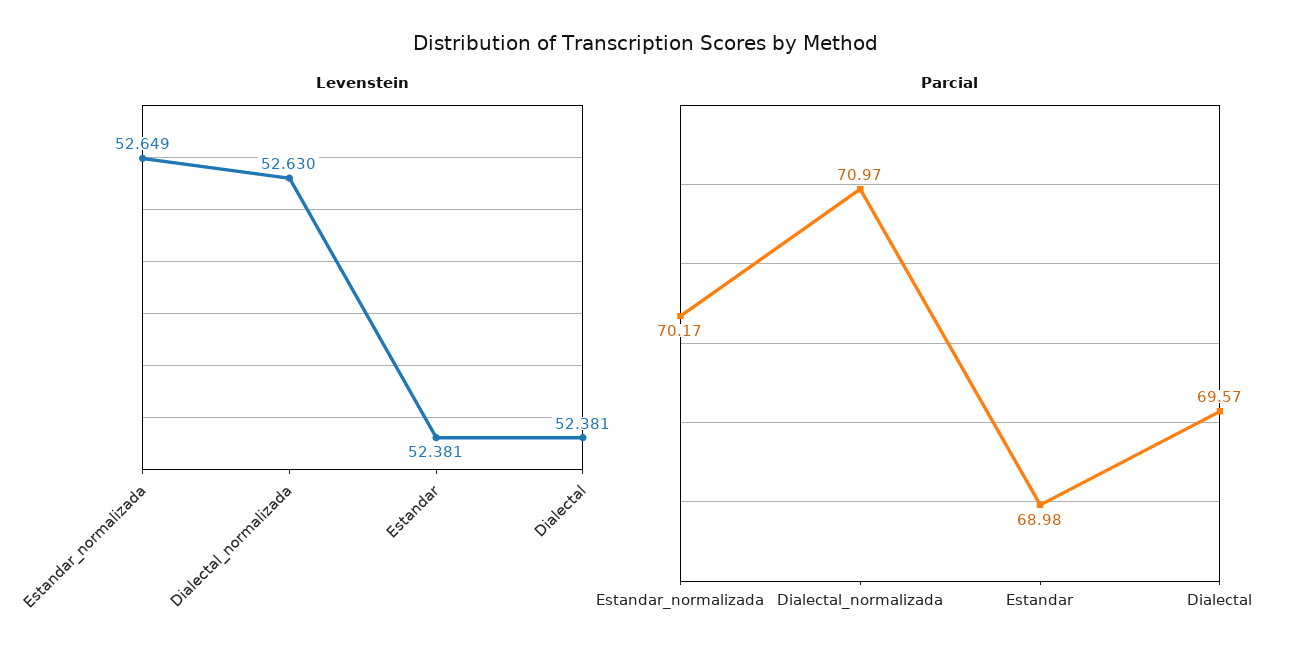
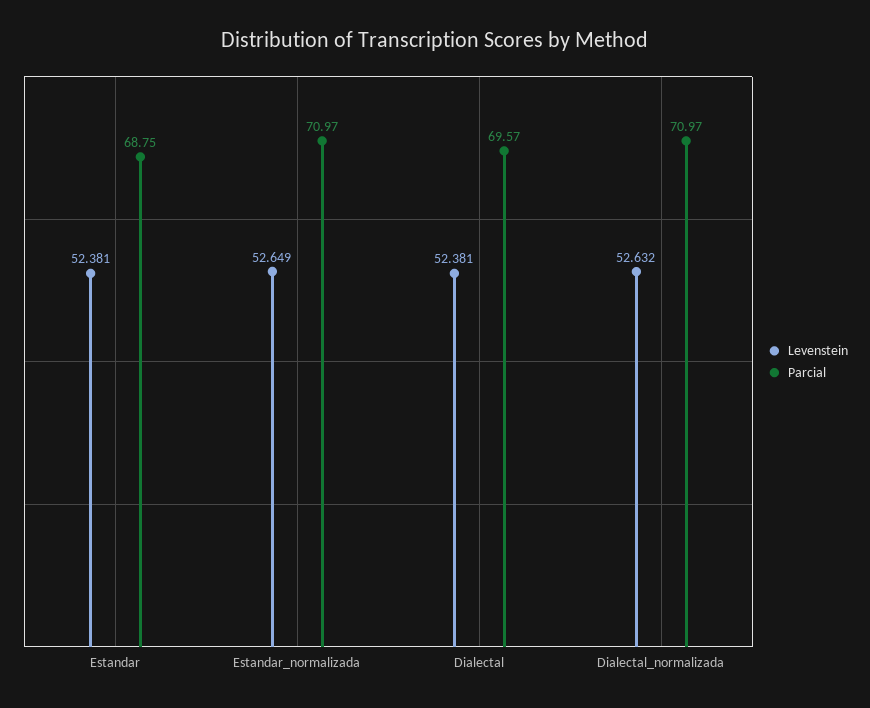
  {
    "Levenstein": {
      "Estandar_normalizada": 52.649,
-     "Dialectal_normalizada": 52.63,
+     "Dialectal_normalizada": 52.632,
      "Estandar": 52.381,
      "Dialectal": 52.381
    },
    "Parcial": {
-     "Estandar_normalizada": 70.17,
+     "Estandar_normalizada": 70.97,
      "Dialectal_normalizada": 70.97,
-     "Estandar": 68.98,
+     "Estandar": 68.75,
      "Dialectal": 69.57
    }
  }

